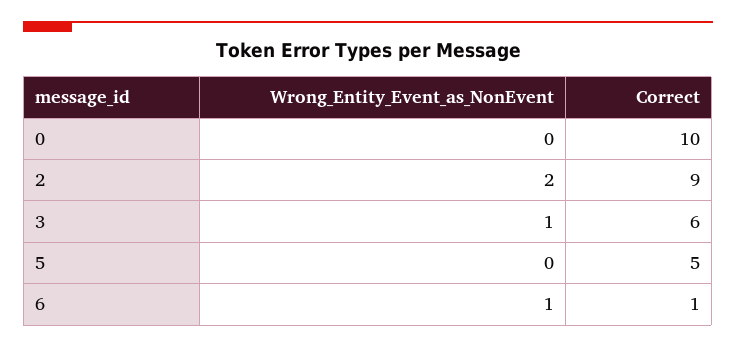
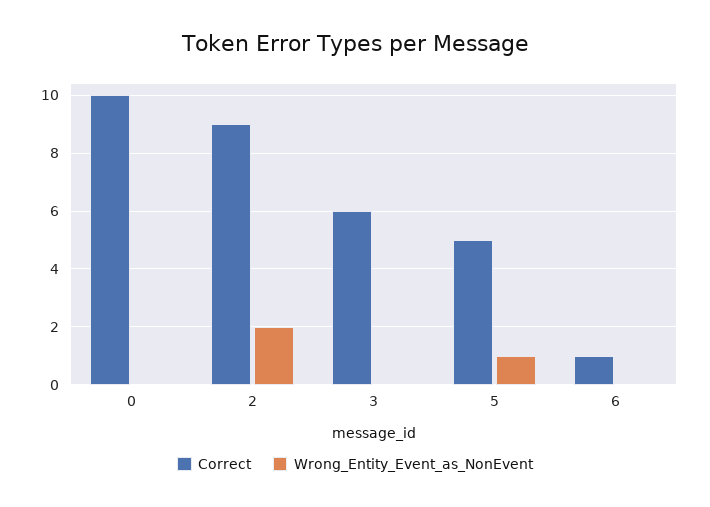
  {
    "Wrong_Entity_Event_as_NonEvent": {
      "0": 0,
      "2": 2,
-     "3": 1,
+     "3": 0,
-     "5": 0,
+     "5": 1,
-     "6": 1
+     "6": 0
    },
    "Correct": {
      "0": 10,
      "2": 9,
      "3": 6,
      "5": 5,
      "6": 1
    }
  }

